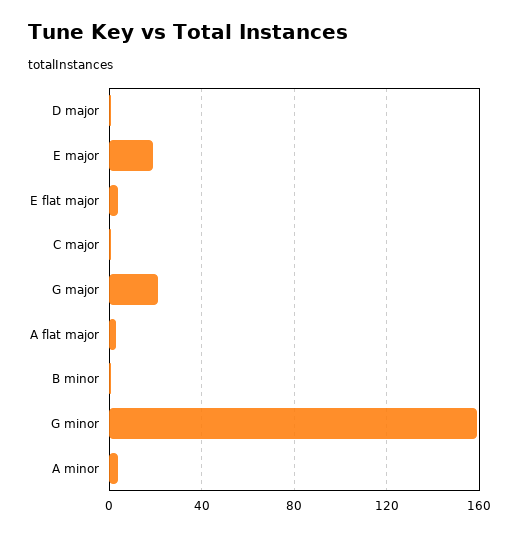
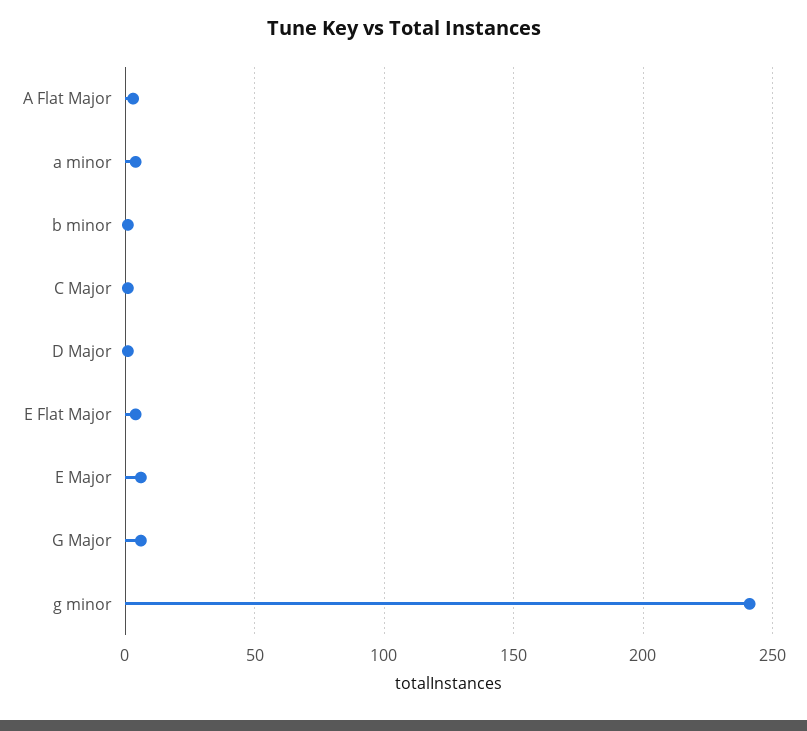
  {
    "D major": 0,
-   "E major": 20,
+   "E major": 5,
    "E flat major": 5,
    "C major": 0,
-   "G major": 20,
+   "G major": 5,
    "A flat major": 5,
    "B minor": 0,
-   "G minor": 160,
+   "G minor": 240,
    "A minor": 5
  }

